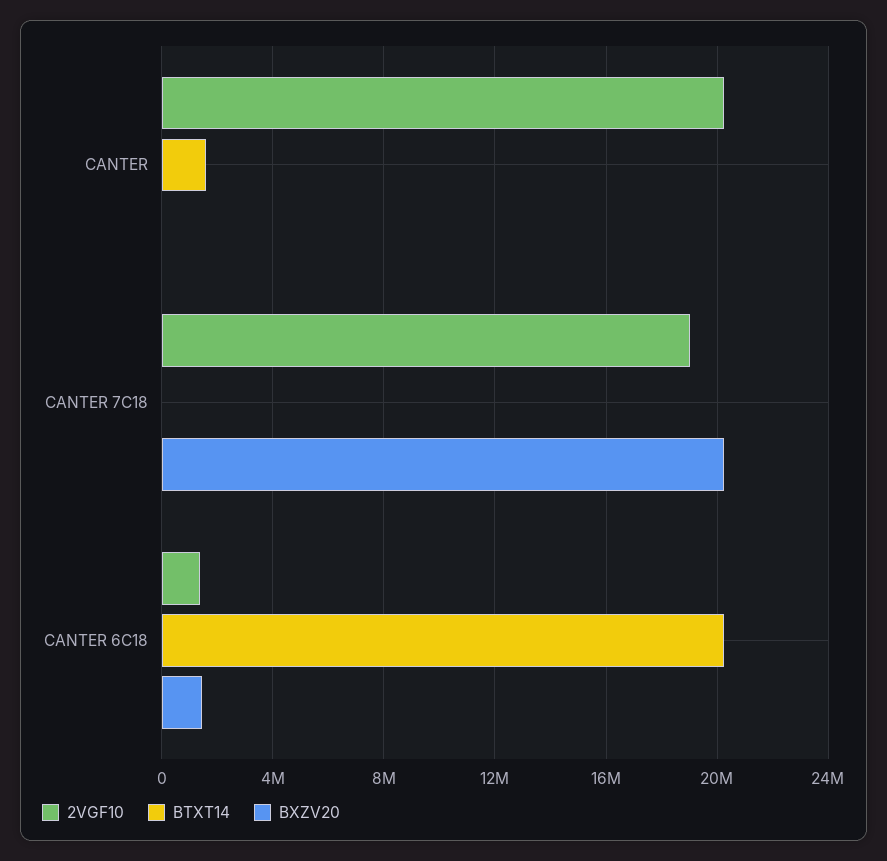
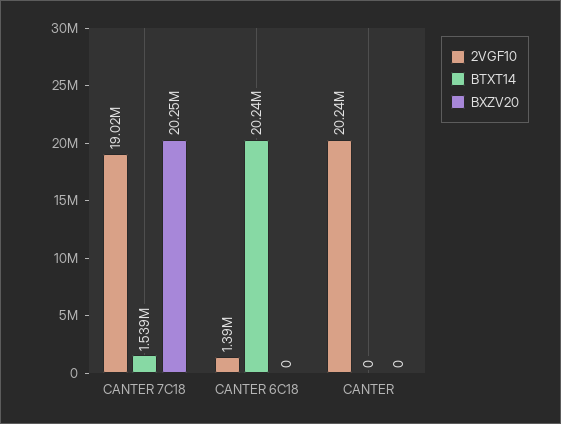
  {
    "2VGF10": {
      "CANTER": 20240000,
      "CANTER 7C18": 19020000,
      "CANTER 6C18": 1390000
    },
    "BTXT14": {
-     "CANTER": 1500000,
+     "CANTER": 0,
-     "CANTER 7C18": 0,
+     "CANTER 7C18": 1539000,
      "CANTER 6C18": 20240000
    },
    "BXZV20": {
      "CANTER": 0,
      "CANTER 7C18": 20250000,
-     "CANTER 6C18": 1500000
+     "CANTER 6C18": 0
    }
  }

